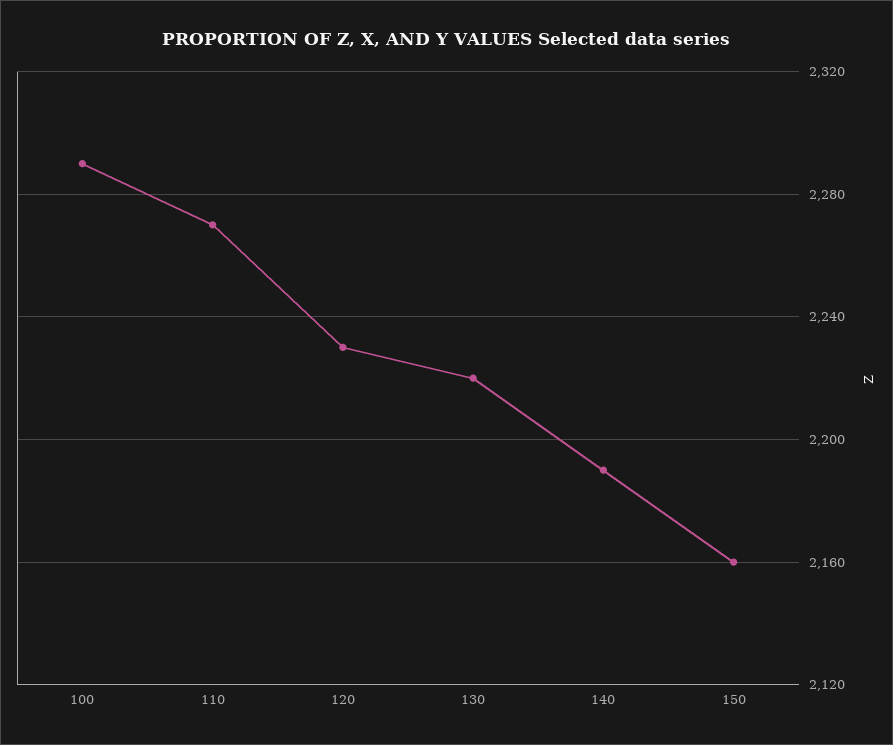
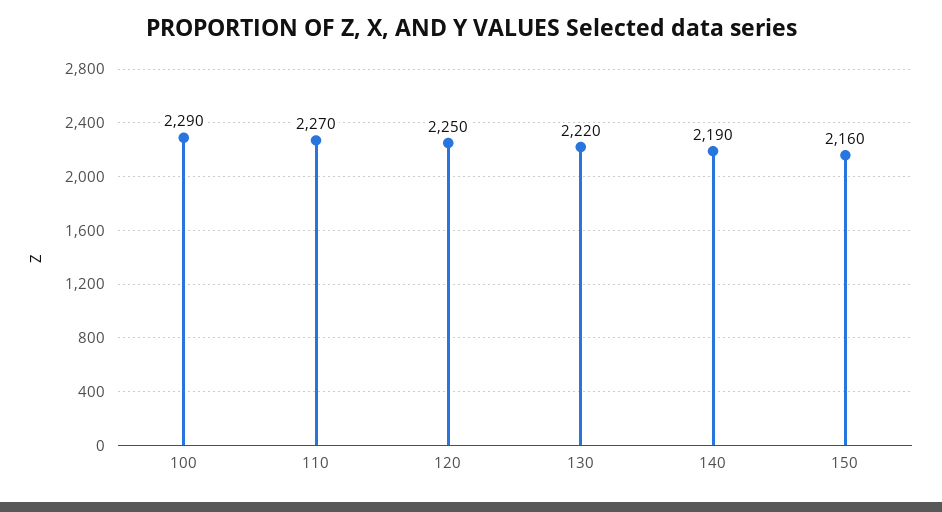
  {
    "100": 2290,
    "110": 2270,
-   "120": 2230,
+   "120": 2250,
    "130": 2220,
    "140": 2190,
    "150": 2160
  }

